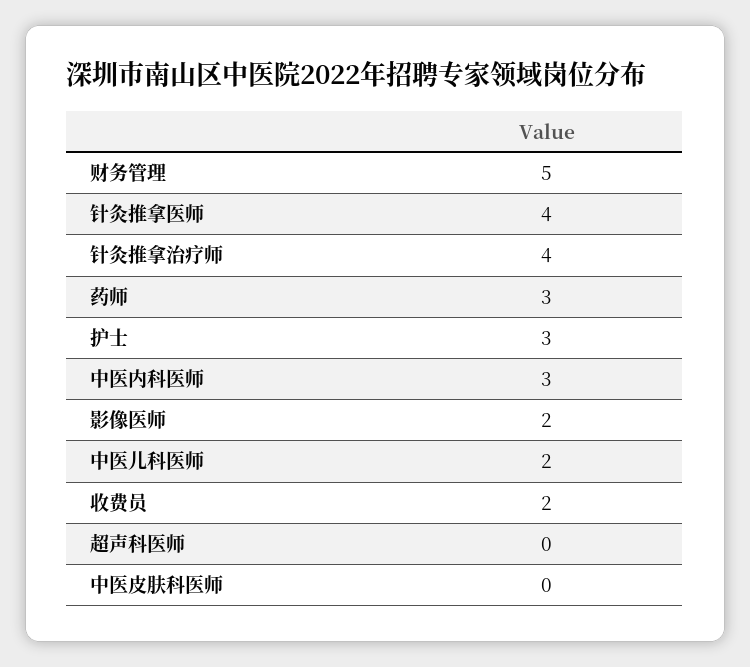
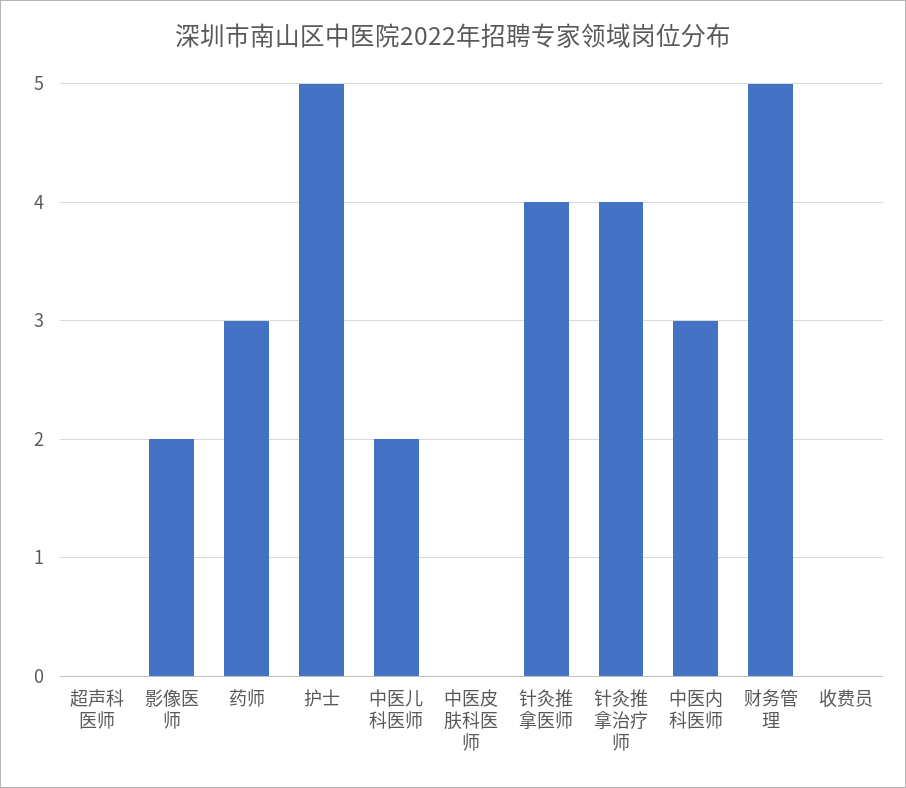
  {
    "财务管理": 5,
    "针灸推拿医师": 4,
    "针灸推拿治疗师": 4,
    "药师": 3,
-   "护士": 3,
+   "护士": 5,
    "中医内科医师": 3,
    "影像医师": 2,
    "中医儿科医师": 2,
-   "收费员": 2,
+   "收费员": 0,
    "超声科医师": 0,
    "中医皮肤科医师": 0
  }

